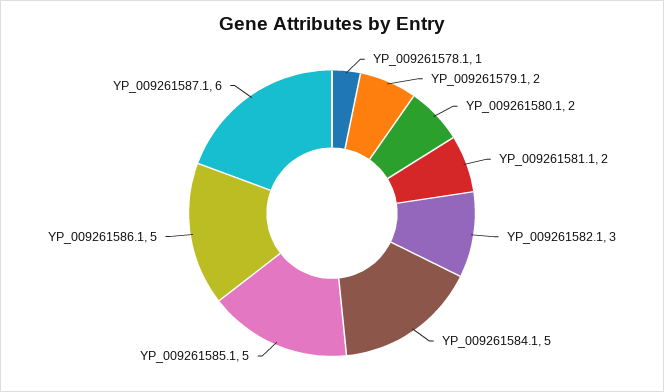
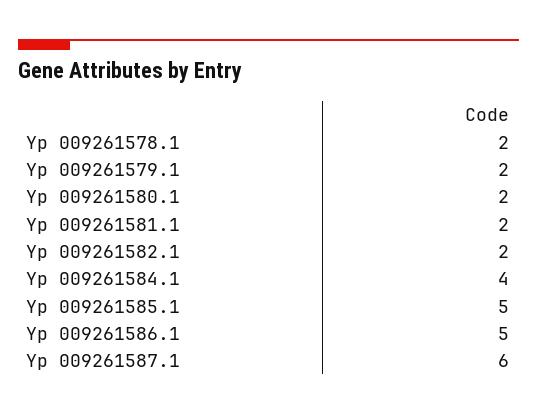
  {
-   "YP_009261578.1": 1,
+   "YP_009261578.1": 2,
    "YP_009261579.1": 2,
    "YP_009261580.1": 2,
    "YP_009261581.1": 2,
-   "YP_009261582.1": 3,
+   "YP_009261582.1": 2,
-   "YP_009261584.1": 5,
+   "YP_009261584.1": 4,
    "YP_009261585.1": 5,
    "YP_009261586.1": 5,
    "YP_009261587.1": 6
  }

